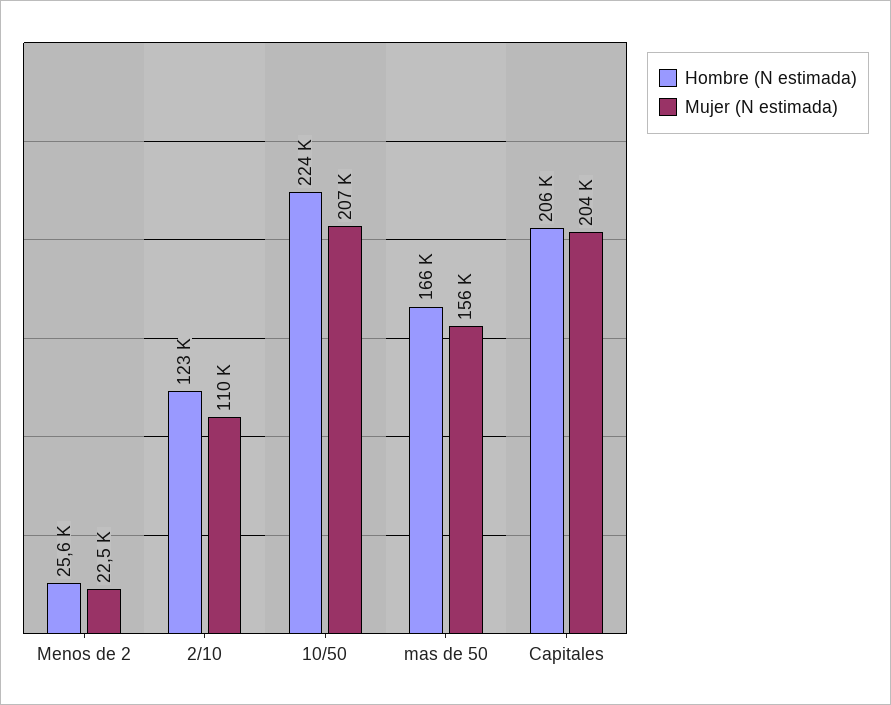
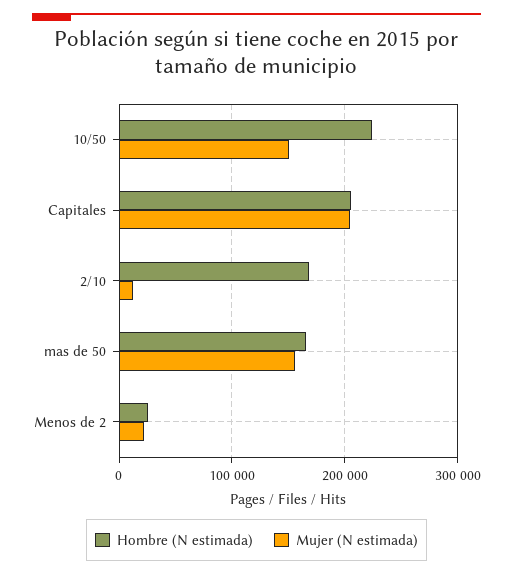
  {
    "Hombre (N estimada)": {
      "Menos de 2": 25600,
-     "2/10": 123000,
+     "2/10": 170000,
      "10/50": 224000,
      "mas de 50": 166000,
      "Capitales": 206000
    },
    "Mujer (N estimada)": {
      "Menos de 2": 22500,
-     "2/10": 110000,
+     "2/10": 10000,
-     "10/50": 207000,
+     "10/50": 150000,
      "mas de 50": 156000,
      "Capitales": 204000
    }
  }

